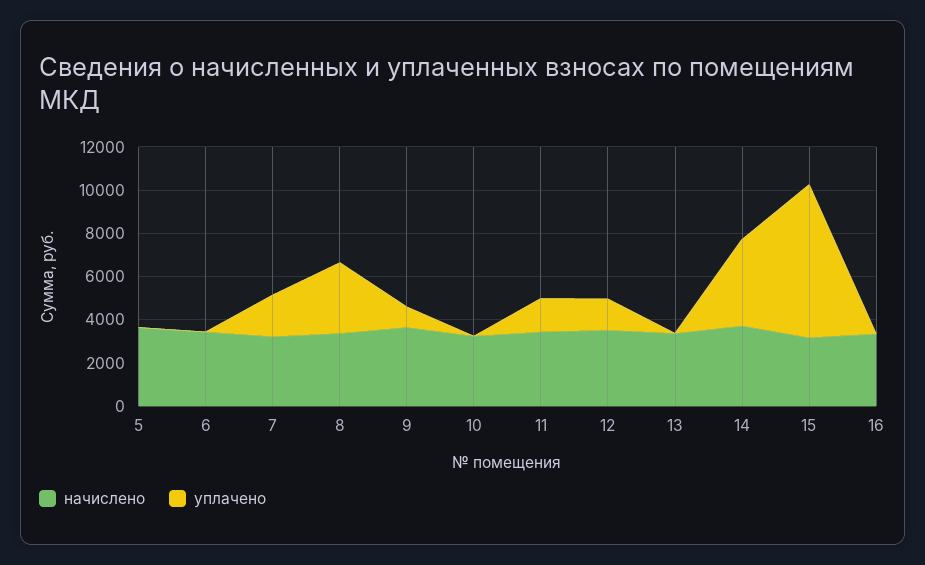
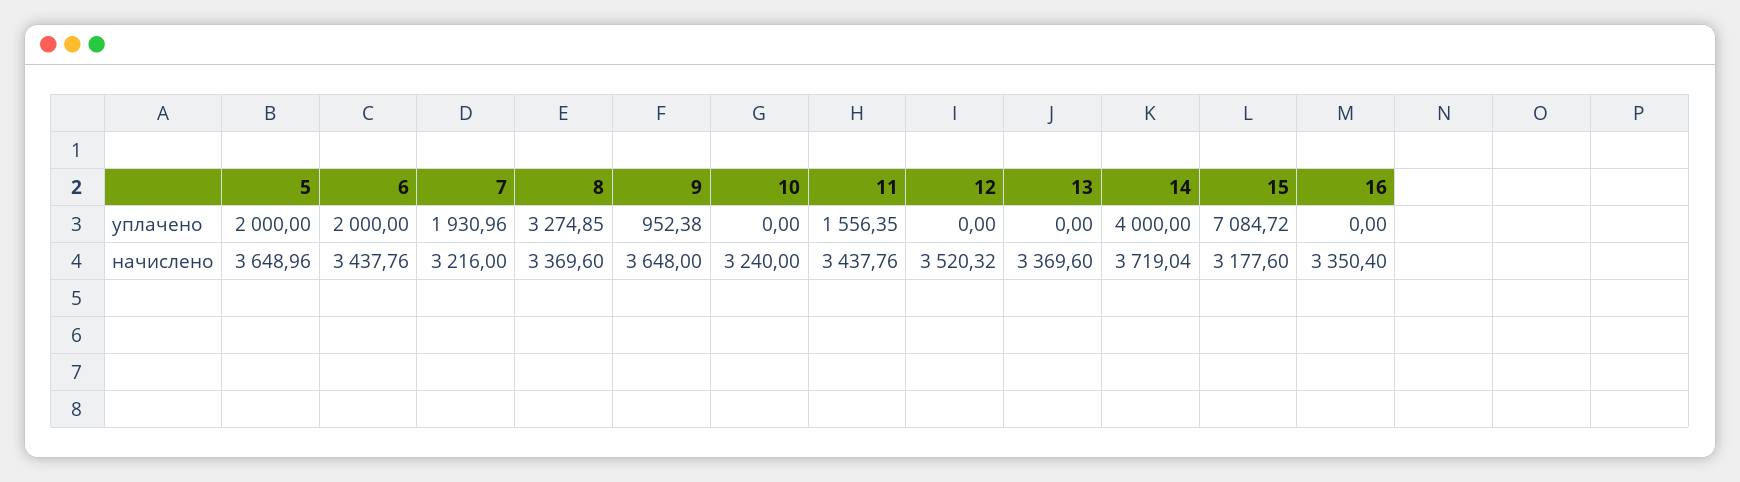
  {
    "начислено": {
      "5": 3648.96,
      "6": 3437.76,
      "7": 3216,
      "8": 3369.6,
      "9": 3648,
      "10": 3240,
      "11": 3437.76,
      "12": 3520.32,
      "13": 3369.6,
      "14": 3719.04,
      "15": 3177.6,
      "16": 3350.4
    },
    "уплачено": {
-     "5": 0,
+     "5": 2000,
-     "6": 0,
+     "6": 2000,
      "7": 1930.96,
      "8": 3274.85,
      "9": 952.38,
      "10": 0,
      "11": 1556.35,
-     "12": 1500,
+     "12": 0,
      "13": 0,
      "14": 4000,
      "15": 7084.72,
      "16": 0
    }
  }

